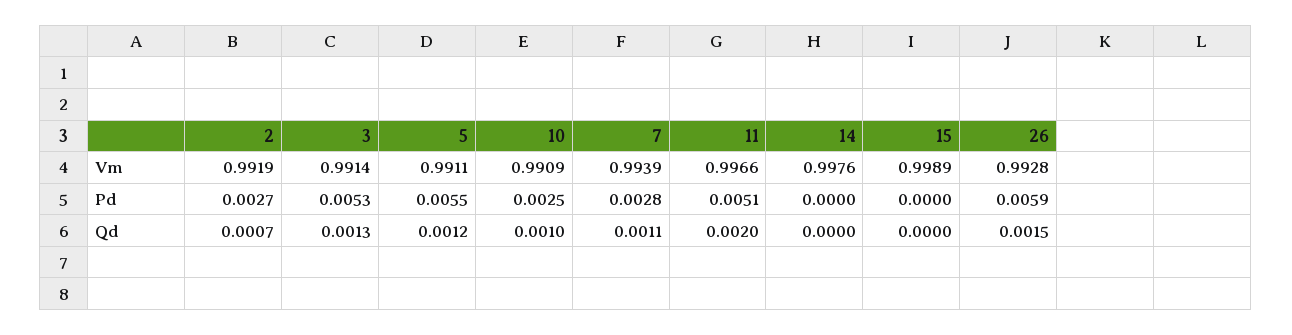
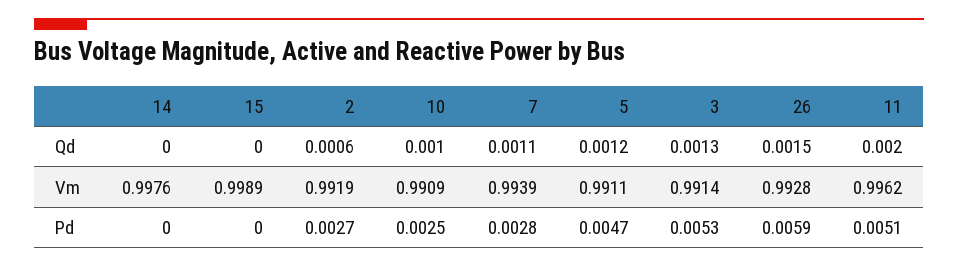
  {
    "2": {
      "Vm": 0.9919,
      "Pd": 0.0027,
-     "Qd": 0.0007
+     "Qd": 0.0006
    },
    "3": {
      "Vm": 0.9914,
      "Pd": 0.0053,
      "Qd": 0.0013
    },
    "5": {
      "Vm": 0.9911,
-     "Pd": 0.0055,
+     "Pd": 0.0047,
      "Qd": 0.0012
    },
    "10": {
      "Vm": 0.9909,
      "Pd": 0.0025,
      "Qd": 0.001
    },
    "7": {
      "Vm": 0.9939,
      "Pd": 0.0028,
      "Qd": 0.0011
    },
    "11": {
-     "Vm": 0.9966,
+     "Vm": 0.9962,
      "Pd": 0.0051,
      "Qd": 0.002
    },
    "14": {
      "Vm": 0.9976,
      "Pd": 0,
      "Qd": 0
    },
    "15": {
      "Vm": 0.9989,
      "Pd": 0,
      "Qd": 0
    },
    "26": {
      "Vm": 0.9928,
      "Pd": 0.0059,
      "Qd": 0.0015
    }
  }

